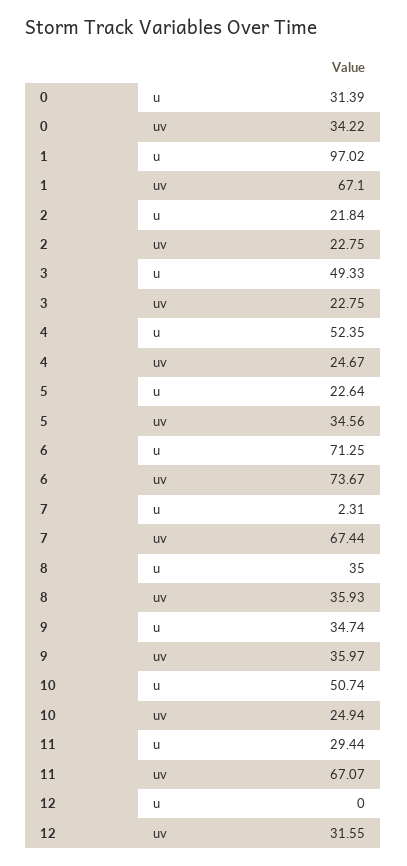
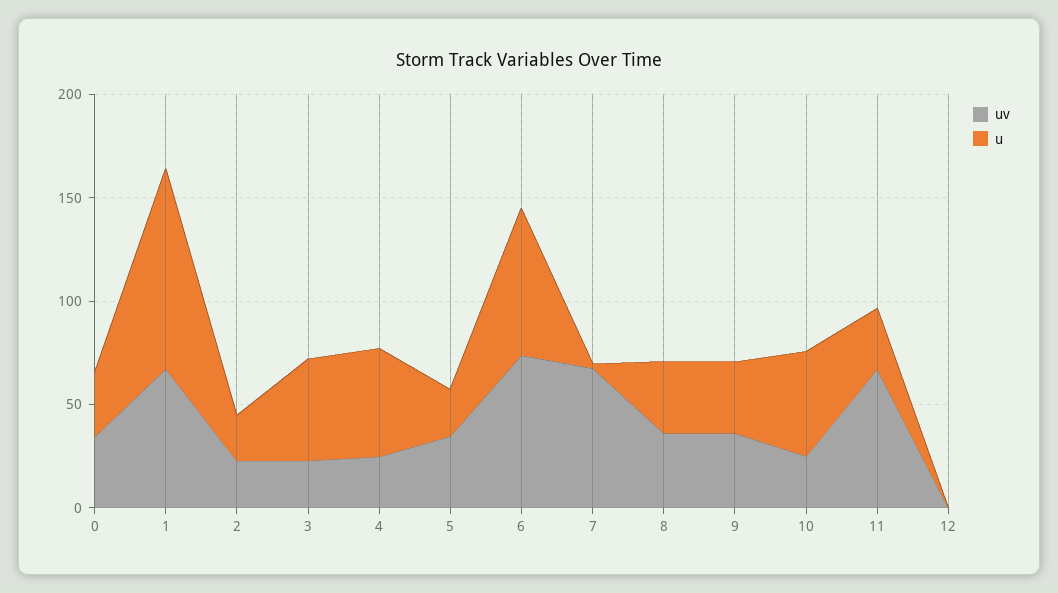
  {
    "u": {
      "0": 31.39,
      "1": 97.02,
      "2": 21.84,
      "3": 49.33,
      "4": 52.35,
      "5": 22.64,
      "6": 71.25,
      "7": 2.31,
      "8": 35,
      "9": 34.74,
      "10": 50.74,
      "11": 29.44,
      "12": 0
    },
    "uv": {
      "0": 34.22,
      "1": 67.1,
      "2": 22.75,
      "3": 22.75,
      "4": 24.67,
      "5": 34.56,
      "6": 73.67,
      "7": 67.44,
      "8": 35.93,
      "9": 35.97,
      "10": 24.94,
      "11": 67.07,
-     "12": 31.55
+     "12": 0
    }
  }

